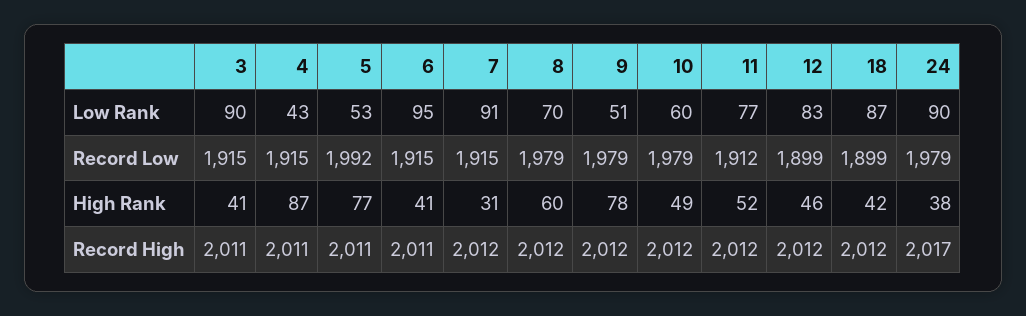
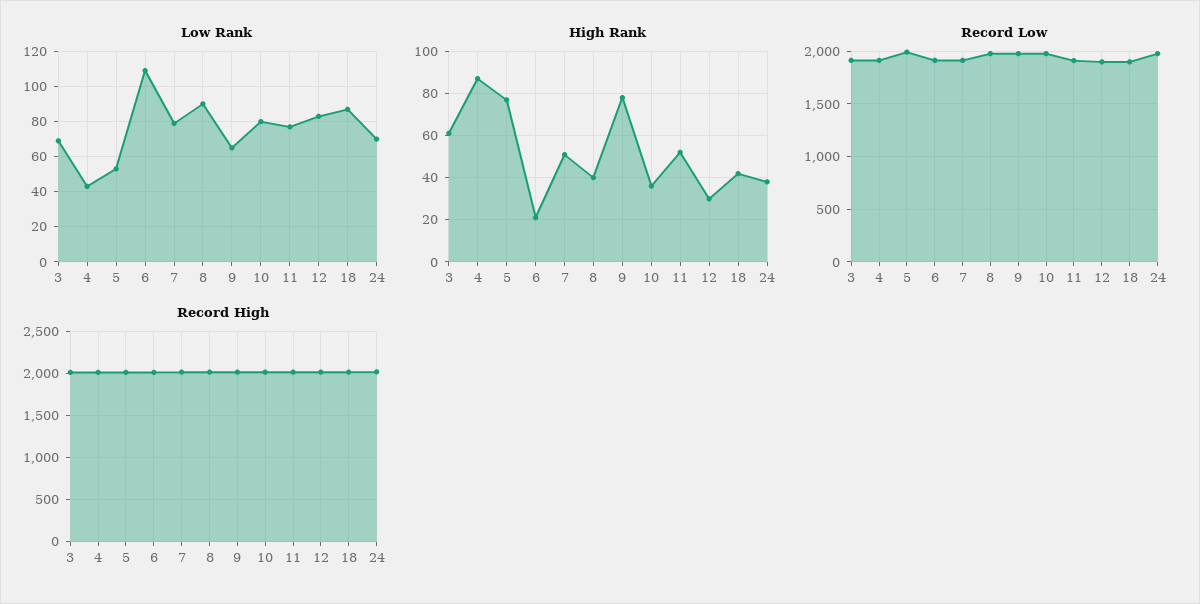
  {
    "Low Rank": {
-     "3": 90,
+     "3": 70,
      "4": 43,
      "5": 53,
-     "6": 95,
+     "6": 110,
-     "7": 91,
+     "7": 80,
-     "8": 70,
+     "8": 90,
-     "9": 51,
+     "9": 65,
-     "10": 60,
+     "10": 80,
      "11": 77,
      "12": 83,
      "18": 87,
-     "24": 90
+     "24": 70
    },
    "Record Low": {
      "3": 1915,
      "4": 1915,
      "5": 1992,
      "6": 1915,
      "7": 1915,
      "8": 1979,
      "9": 1979,
      "10": 1979,
      "11": 1912,
      "12": 1899,
      "18": 1899,
      "24": 1979
    },
    "High Rank": {
-     "3": 41,
+     "3": 60,
      "4": 87,
      "5": 77,
-     "6": 41,
+     "6": 20,
-     "7": 31,
+     "7": 50,
-     "8": 60,
+     "8": 40,
      "9": 78,
-     "10": 49,
+     "10": 35,
      "11": 52,
-     "12": 46,
+     "12": 30,
      "18": 42,
      "24": 38
    },
    "Record High": {
      "3": 2011,
      "4": 2011,
      "5": 2011,
      "6": 2011,
      "7": 2012,
      "8": 2012,
      "9": 2012,
      "10": 2012,
      "11": 2012,
      "12": 2012,
      "18": 2012,
      "24": 2017
    }
  }

